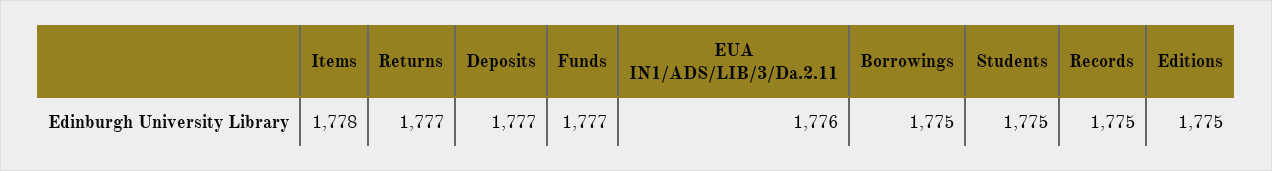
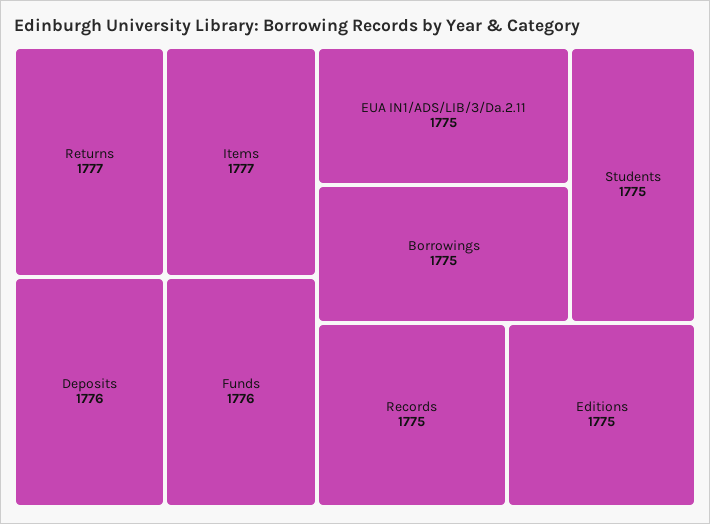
  {
-   "Items": 1778,
+   "Items": 1777,
    "Returns": 1777,
-   "Deposits": 1777,
+   "Deposits": 1776,
-   "Funds": 1777,
+   "Funds": 1776,
-   "EUA IN1/ADS/LIB/3/Da.2.11": 1776,
+   "EUA IN1/ADS/LIB/3/Da.2.11": 1775,
    "Borrowings": 1775,
    "Students": 1775,
    "Records": 1775,
    "Editions": 1775
  }

